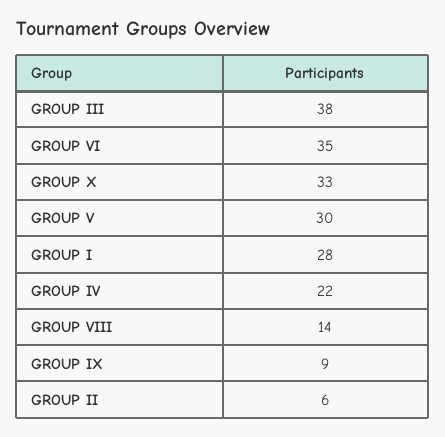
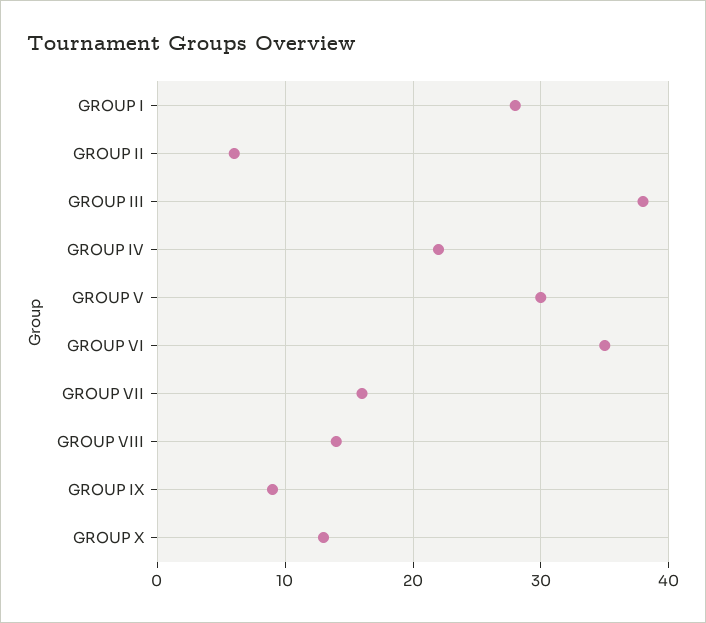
  {
    "GROUP III": 38,
    "GROUP VI": 35,
-   "GROUP X": 33,
+   "GROUP X": 13,
    "GROUP V": 30,
    "GROUP I": 28,
    "GROUP IV": 22,
    "GROUP VIII": 14,
    "GROUP IX": 9,
-   "GROUP II": 6
+   "GROUP II": 6,
+   "GROUP VII": 16
  }

